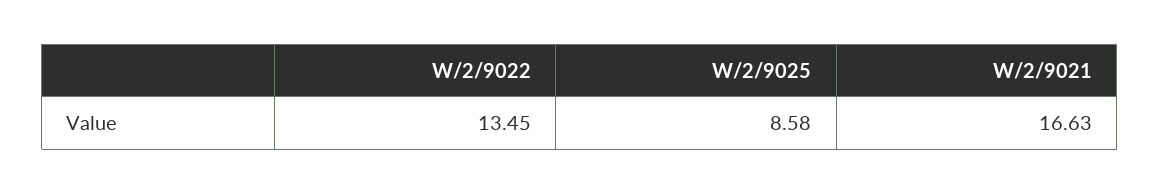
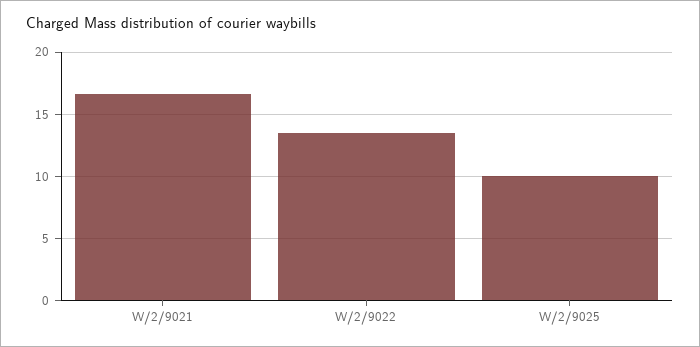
  {
    "W/2/9022": 13.45,
-   "W/2/9025": 8.58,
+   "W/2/9025": 10,
    "W/2/9021": 16.63
  }

